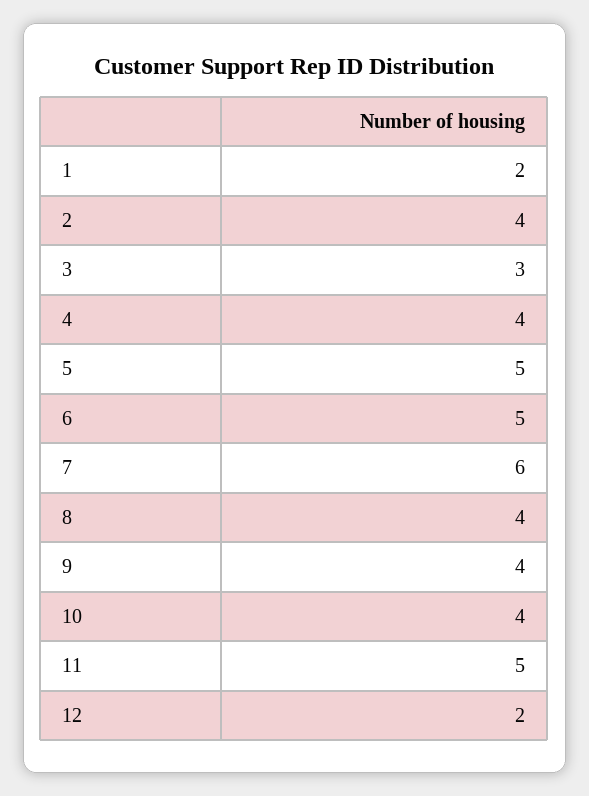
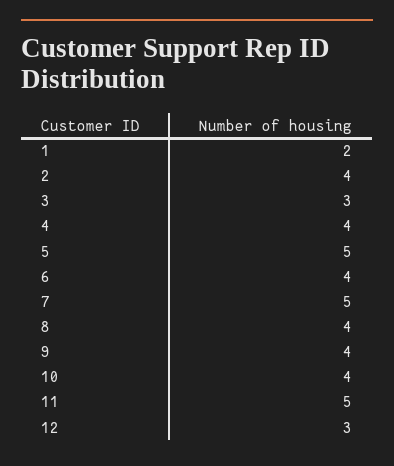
  {
    "1": 2,
    "2": 4,
    "3": 3,
    "4": 4,
    "5": 5,
-   "6": 5,
+   "6": 4,
-   "7": 6,
+   "7": 5,
    "8": 4,
    "9": 4,
    "10": 4,
    "11": 5,
-   "12": 2
+   "12": 3
  }

